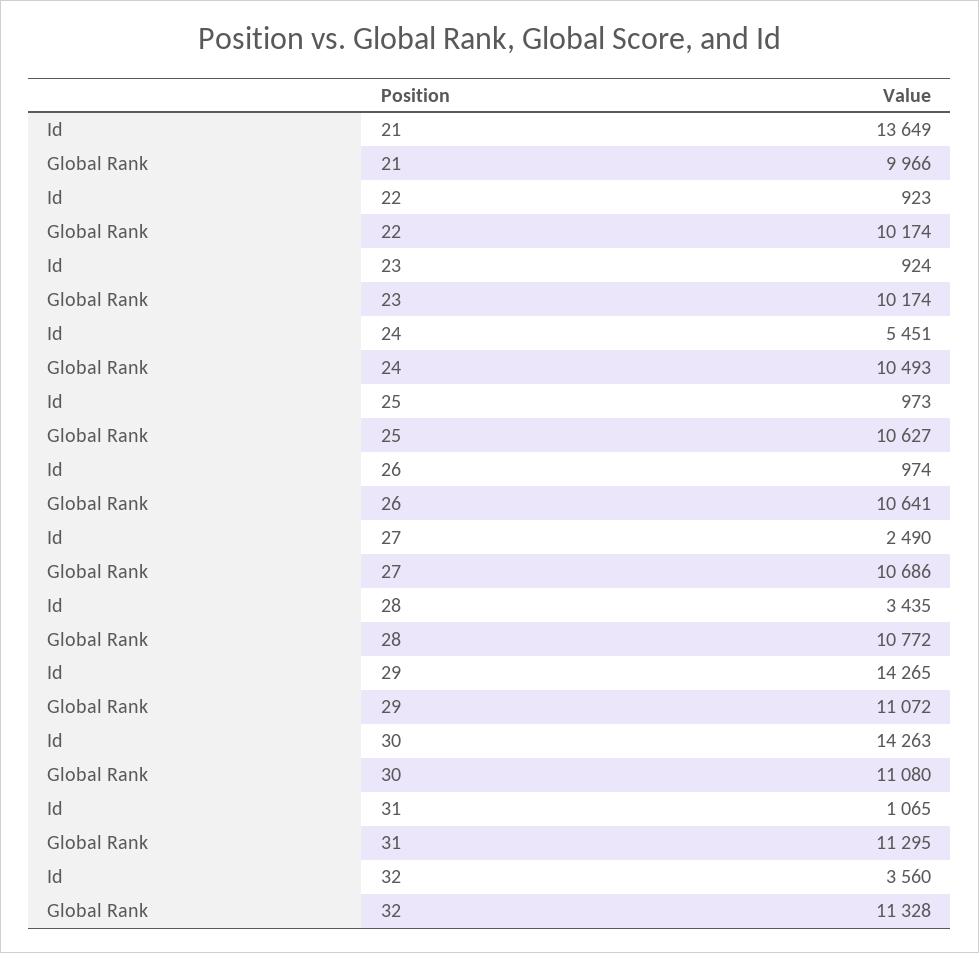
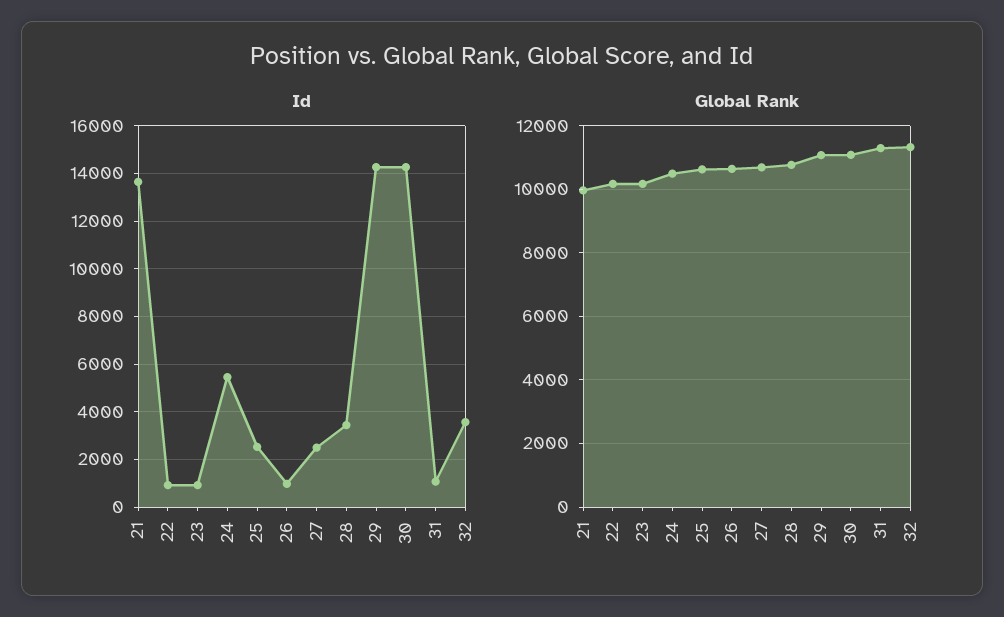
  {
    "Id": {
      "21": 13649,
      "22": 923,
      "23": 924,
      "24": 5451,
-     "25": 973,
+     "25": 2500,
      "26": 974,
      "27": 2490,
      "28": 3435,
      "29": 14265,
      "30": 14263,
      "31": 1065,
      "32": 3560
    },
    "Global Rank": {
      "21": 9966,
      "22": 10174,
      "23": 10174,
      "24": 10493,
      "25": 10627,
      "26": 10641,
      "27": 10686,
      "28": 10772,
      "29": 11072,
      "30": 11080,
      "31": 11295,
      "32": 11328
    }
  }

